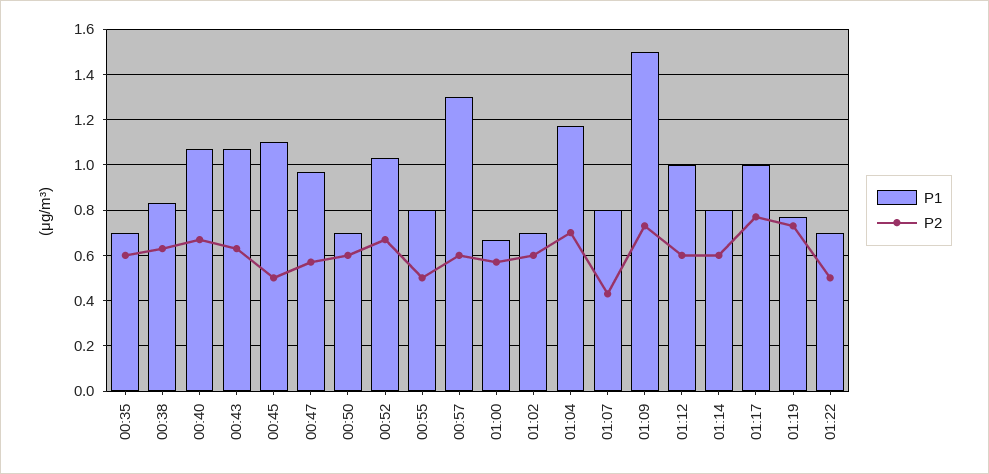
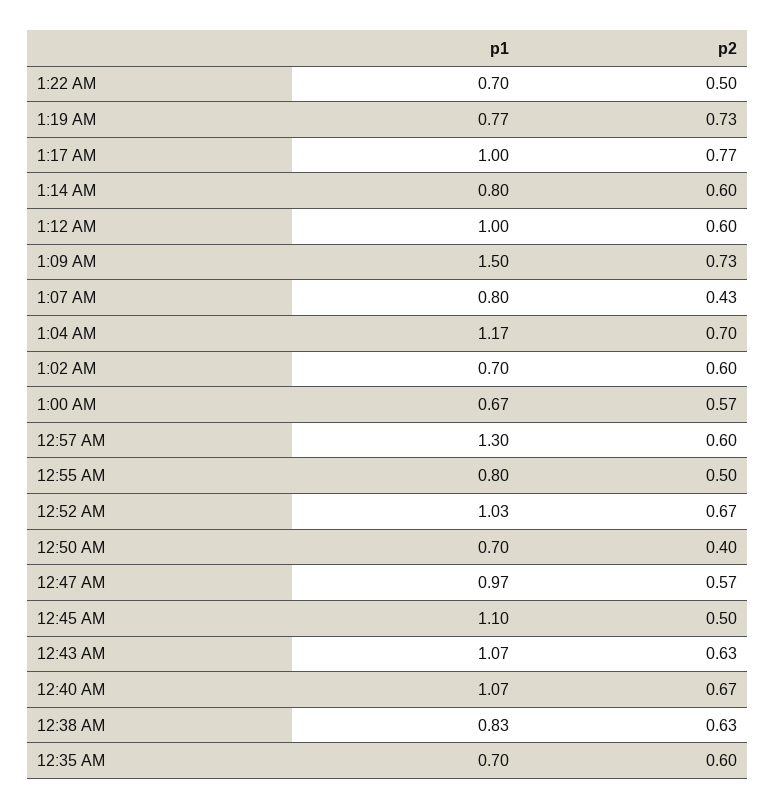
  {
    "P1": {
      "00:35": 0.7,
      "00:38": 0.83,
      "00:40": 1.07,
      "00:43": 1.07,
      "00:45": 1.1,
      "00:47": 0.97,
      "00:50": 0.7,
      "00:52": 1.03,
      "00:55": 0.8,
      "00:57": 1.3,
      "01:00": 0.67,
      "01:02": 0.7,
      "01:04": 1.17,
      "01:07": 0.8,
      "01:09": 1.5,
      "01:12": 1,
      "01:14": 0.8,
      "01:17": 1,
      "01:19": 0.77,
      "01:22": 0.7
    },
    "P2": {
      "00:35": 0.6,
      "00:38": 0.63,
      "00:40": 0.67,
      "00:43": 0.63,
      "00:45": 0.5,
      "00:47": 0.57,
-     "00:50": 0.6,
+     "00:50": 0.4,
      "00:52": 0.67,
      "00:55": 0.5,
      "00:57": 0.6,
      "01:00": 0.57,
      "01:02": 0.6,
      "01:04": 0.7,
      "01:07": 0.43,
      "01:09": 0.73,
      "01:12": 0.6,
      "01:14": 0.6,
      "01:17": 0.77,
      "01:19": 0.73,
      "01:22": 0.5
    }
  }

